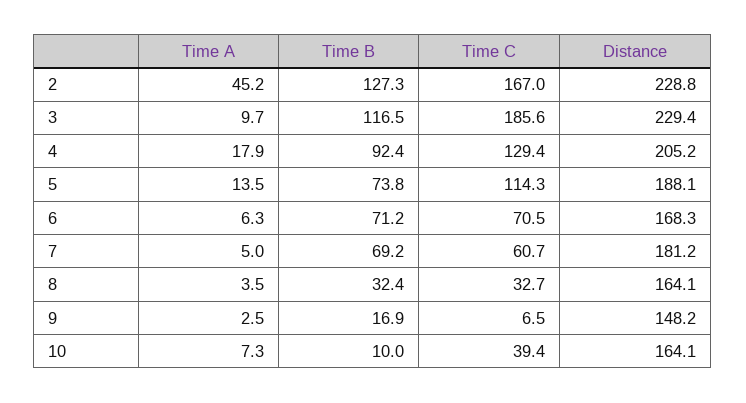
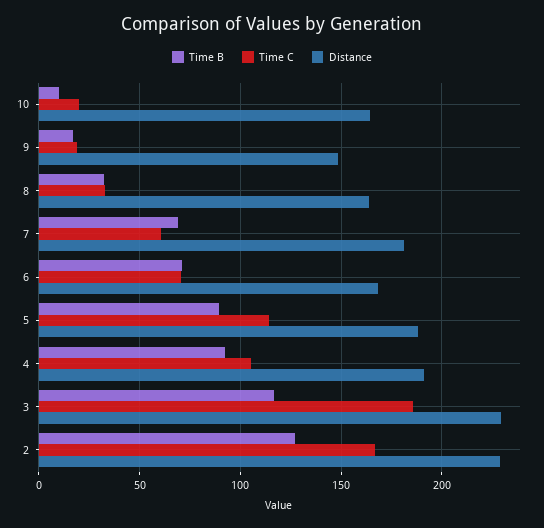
  {
-   "Time A": {
-     "2": 45.2,
-     "3": 9.7,
-     "4": 17.9,
-     "5": 13.5,
-     "6": 6.3,
-     "7": 5,
-     "8": 3.5,
-     "9": 2.5,
-     "10": 7.3
-   },
    "Time B": {
      "2": 127.3,
      "3": 116.5,
      "4": 92.4,
-     "5": 73.8,
+     "5": 90,
      "6": 71.2,
      "7": 69.2,
      "8": 32.4,
      "9": 16.9,
      "10": 10
    },
    "Time C": {
      "2": 167,
      "3": 185.6,
-     "4": 129.4,
+     "4": 105,
      "5": 114.3,
      "6": 70.5,
      "7": 60.7,
      "8": 32.7,
-     "9": 6.5,
+     "9": 20,
-     "10": 39.4
+     "10": 20
    },
    "Distance": {
      "2": 228.8,
      "3": 229.4,
-     "4": 205.2,
+     "4": 190,
      "5": 188.1,
      "6": 168.3,
      "7": 181.2,
      "8": 164.1,
      "9": 148.2,
      "10": 164.1
    }
  }

